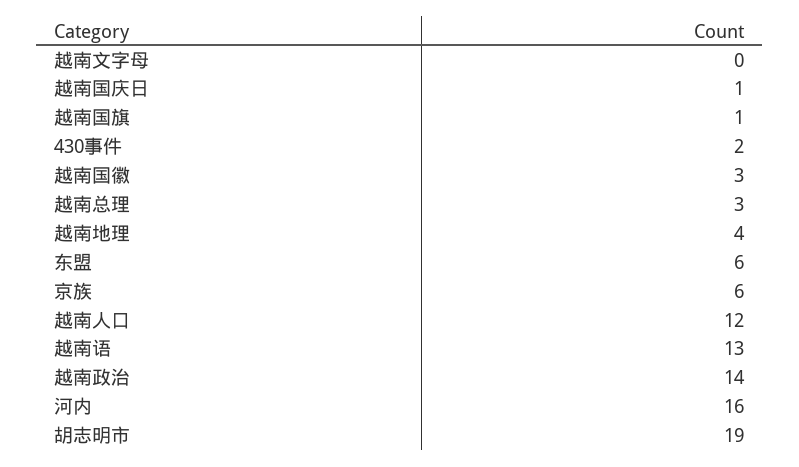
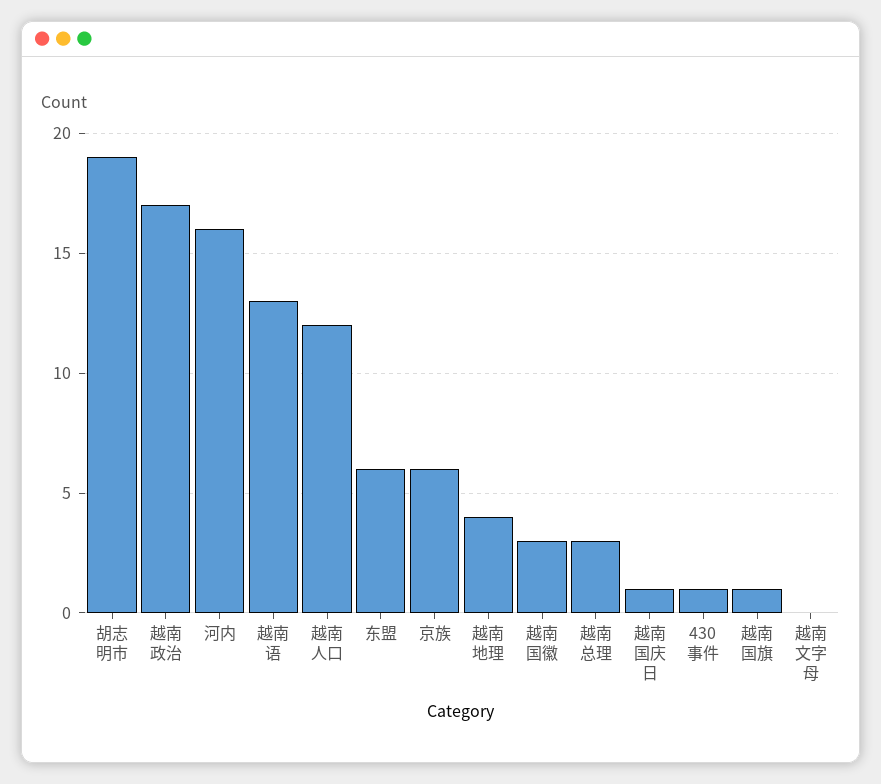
  {
    "越南文字母": 0,
    "越南国庆日": 1,
    "越南国旗": 1,
-   "430事件": 2,
+   "430事件": 1,
    "越南国徽": 3,
    "越南总理": 3,
    "越南地理": 4,
    "东盟": 6,
    "京族": 6,
    "越南人口": 12,
    "越南语": 13,
-   "越南政治": 14,
+   "越南政治": 17,
    "河内": 16,
    "胡志明市": 19
  }

